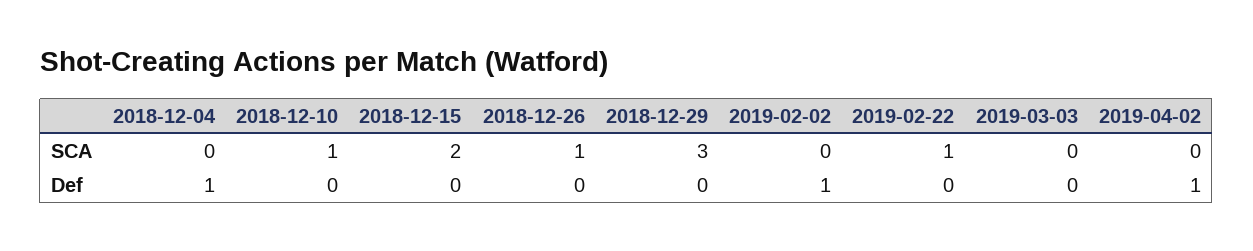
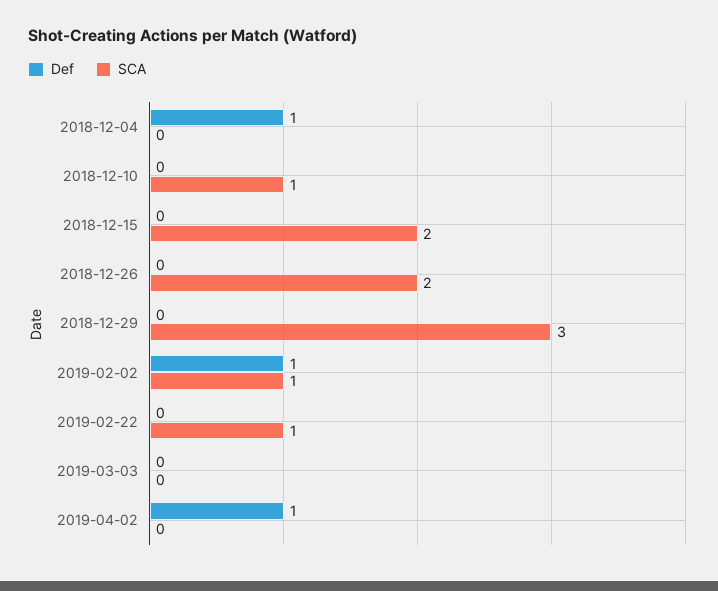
  {
    "SCA": {
      "2018-12-04": 0,
      "2018-12-10": 1,
      "2018-12-15": 2,
-     "2018-12-26": 1,
+     "2018-12-26": 2,
      "2018-12-29": 3,
-     "2019-02-02": 0,
+     "2019-02-02": 1,
      "2019-02-22": 1,
      "2019-03-03": 0,
      "2019-04-02": 0
    },
    "Def": {
      "2018-12-04": 1,
      "2018-12-10": 0,
      "2018-12-15": 0,
      "2018-12-26": 0,
      "2018-12-29": 0,
      "2019-02-02": 1,
      "2019-02-22": 0,
      "2019-03-03": 0,
      "2019-04-02": 1
    }
  }

